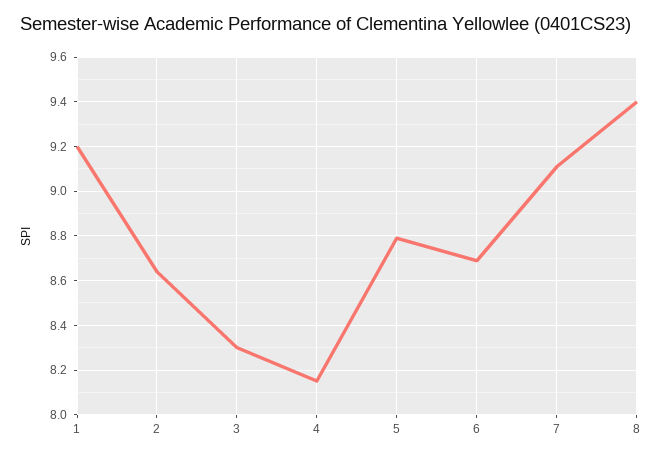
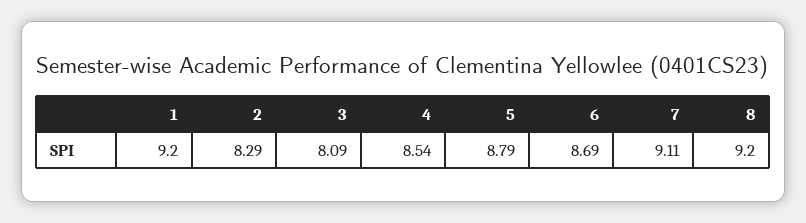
  {
    "1": 9.2,
-   "2": 8.65,
+   "2": 8.29,
-   "3": 8.3,
+   "3": 8.09,
-   "4": 8.15,
+   "4": 8.54,
    "5": 8.79,
    "6": 8.69,
    "7": 9.11,
-   "8": 9.4
+   "8": 9.2
  }

